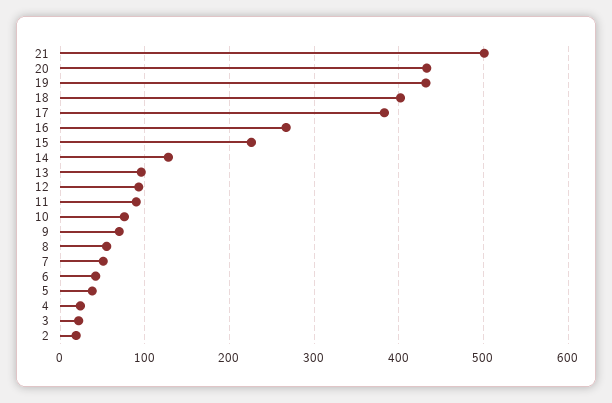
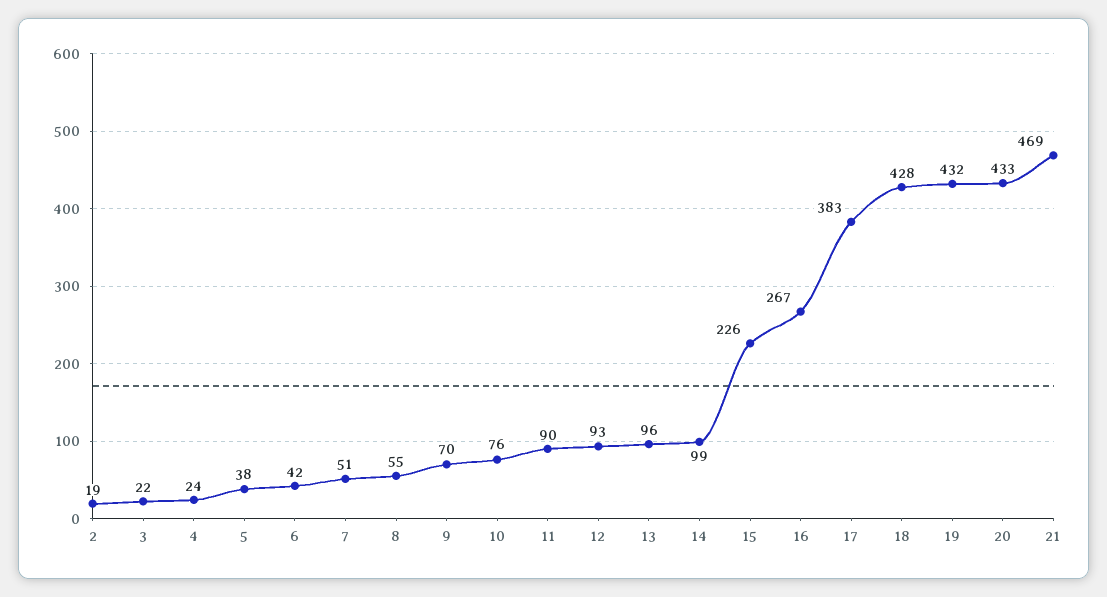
  {
-   "21": 500,
+   "21": 469,
    "20": 433,
    "19": 432,
-   "18": 400,
+   "18": 428,
    "17": 383,
    "16": 267,
    "15": 226,
-   "14": 130,
+   "14": 99,
    "13": 96,
    "12": 93,
    "11": 90,
    "10": 76,
    "9": 70,
    "8": 55,
    "7": 51,
    "6": 42,
    "5": 38,
    "4": 24,
    "3": 22,
    "2": 19
  }

